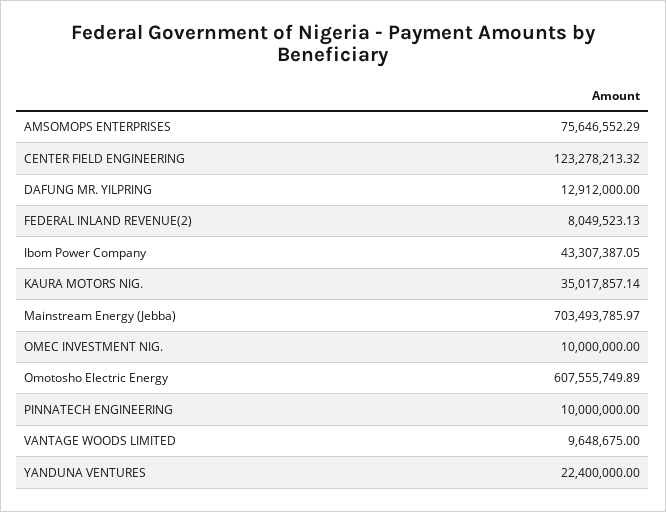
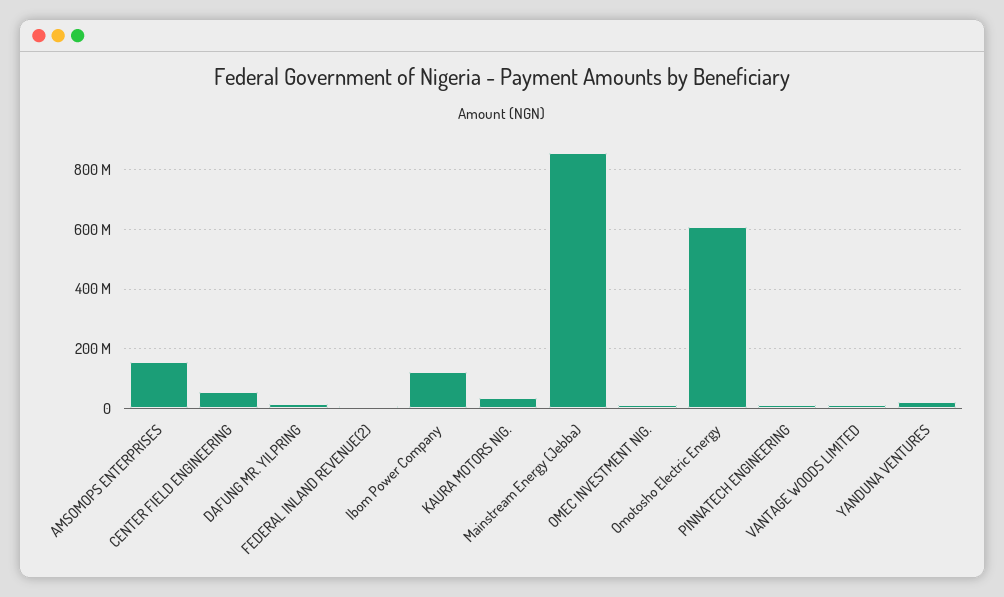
  {
-   "AMSOMOPS ENTERPRISES": 75646552.29,
+   "AMSOMOPS ENTERPRISES": 150000000,
-   "CENTER FIELD ENGINEERING": 123278213.32,
+   "CENTER FIELD ENGINEERING": 50000000,
    "DAFUNG MR. YILPRING": 12912000,
    "FEDERAL INLAND REVENUE(2)": 8049523.13,
-   "Ibom Power Company": 43307387.05,
+   "Ibom Power Company": 125000000,
    "KAURA MOTORS NIG.": 35017857.14,
-   "Mainstream Energy (Jebba)": 703493785.97,
+   "Mainstream Energy (Jebba)": 850000000,
    "OMEC INVESTMENT NIG.": 10000000,
    "Omotosho Electric Energy": 607555749.89,
    "PINNATECH ENGINEERING": 10000000,
    "VANTAGE WOODS LIMITED": 9648675,
    "YANDUNA VENTURES": 22400000
  }

